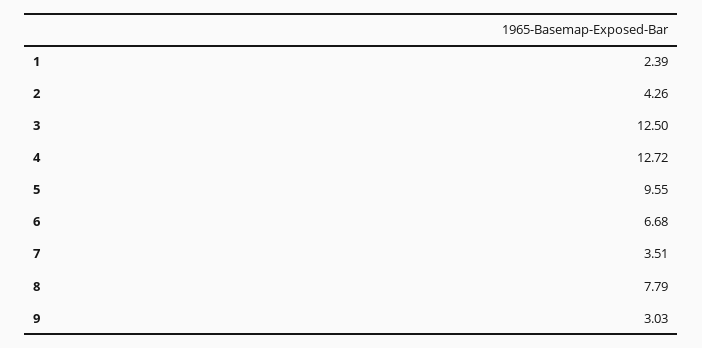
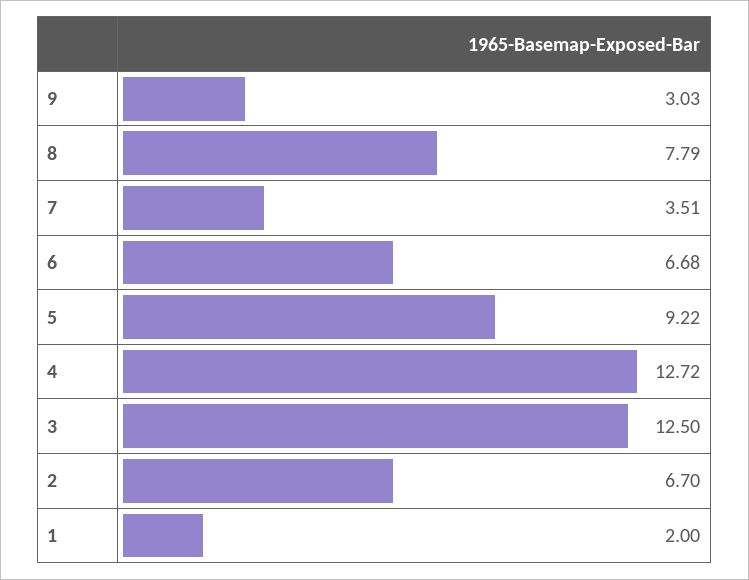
  {
-   "1": 2.39,
+   "1": 2,
-   "2": 4.26,
+   "2": 6.7,
    "3": 12.5,
    "4": 12.72,
-   "5": 9.55,
+   "5": 9.22,
    "6": 6.68,
    "7": 3.51,
    "8": 7.79,
    "9": 3.03
  }

